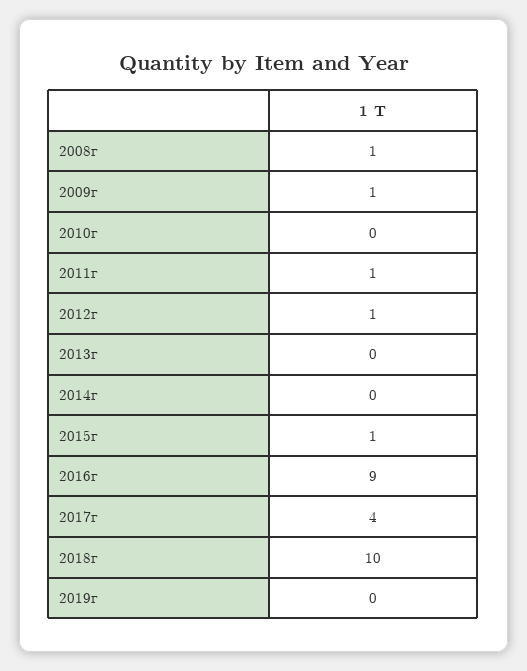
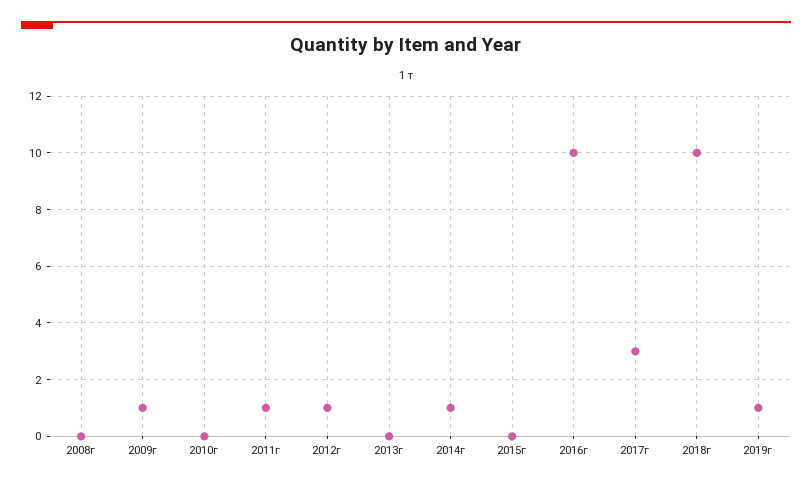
  {
-   "2008г": 1,
+   "2008г": 0,
    "2009г": 1,
    "2010г": 0,
    "2011г": 1,
    "2012г": 1,
    "2013г": 0,
-   "2014г": 0,
+   "2014г": 1,
-   "2015г": 1,
+   "2015г": 0,
-   "2016г": 9,
+   "2016г": 10,
-   "2017г": 4,
+   "2017г": 3,
    "2018г": 10,
-   "2019г": 0
+   "2019г": 1
  }

